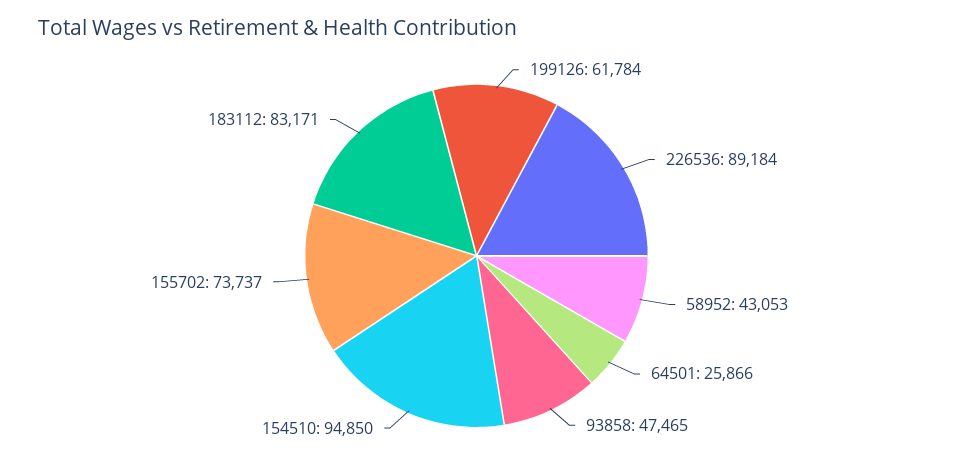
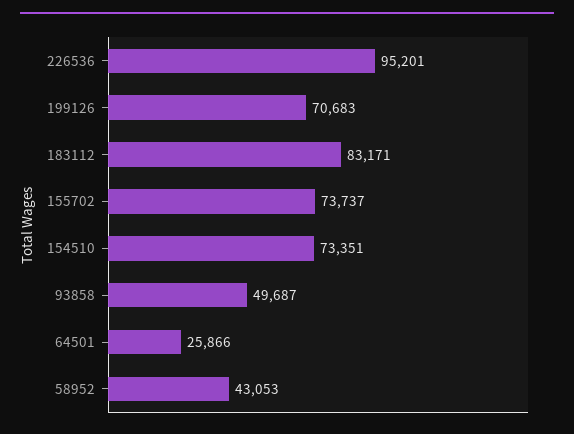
  {
-   "199126": 61784,
+   "199126": 70683,
-   "226536": 89184,
+   "226536": 95201,
    "58952": 43053,
    "64501": 25866,
-   "93858": 47465,
+   "93858": 49687,
-   "154510": 94850,
+   "154510": 73351,
    "155702": 73737,
    "183112": 83171
  }

